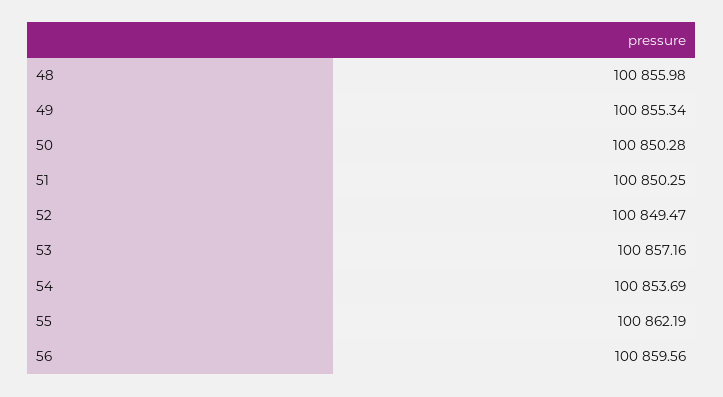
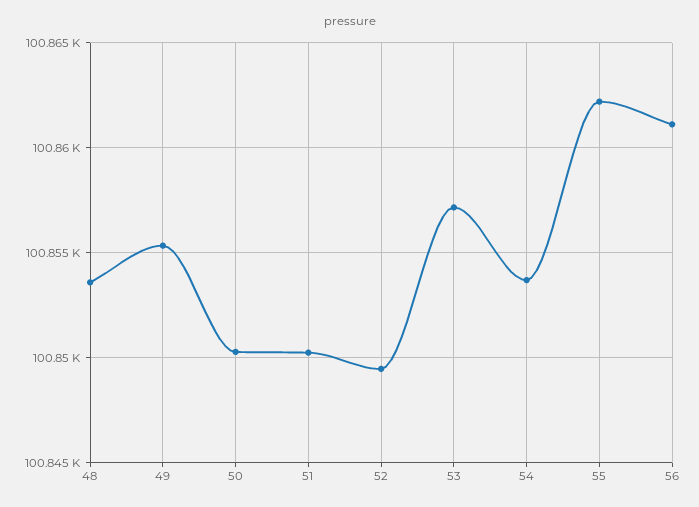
  {
-   "48": 100855.98,
+   "48": 100853.5,
    "49": 100855.34,
    "50": 100850.28,
    "51": 100850.25,
    "52": 100849.47,
    "53": 100857.16,
    "54": 100853.69,
    "55": 100862.19,
-   "56": 100859.56
+   "56": 100861
  }

